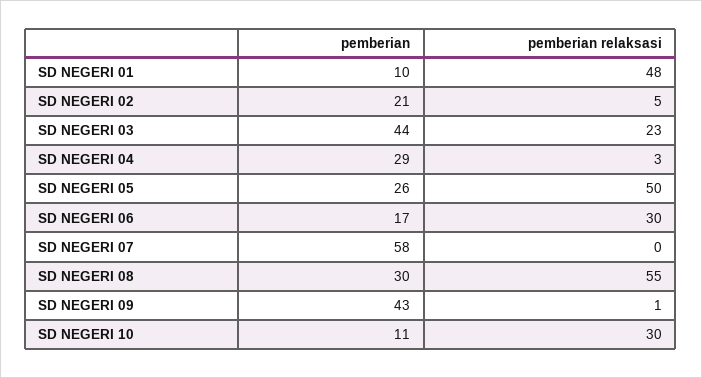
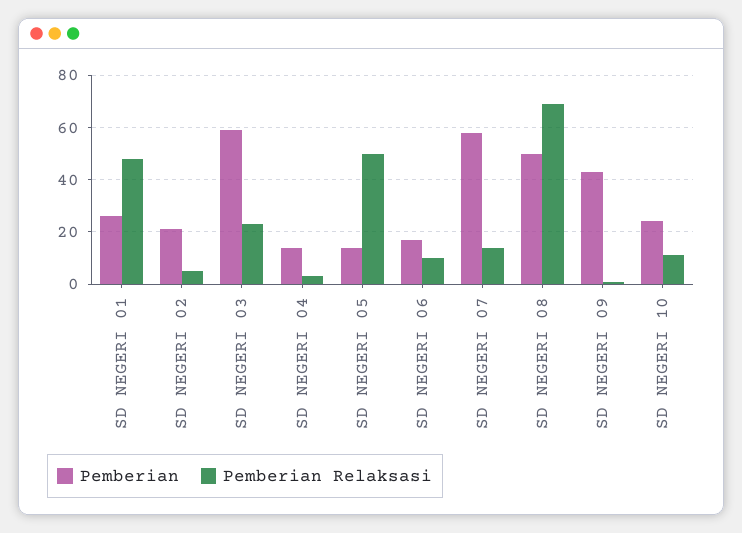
  {
    "pemberian": {
-     "SD NEGERI 01": 10,
+     "SD NEGERI 01": 25,
      "SD NEGERI 02": 21,
-     "SD NEGERI 03": 44,
+     "SD NEGERI 03": 60,
-     "SD NEGERI 04": 29,
+     "SD NEGERI 04": 15,
-     "SD NEGERI 05": 26,
+     "SD NEGERI 05": 15,
      "SD NEGERI 06": 17,
      "SD NEGERI 07": 58,
-     "SD NEGERI 08": 30,
+     "SD NEGERI 08": 50,
      "SD NEGERI 09": 43,
-     "SD NEGERI 10": 11
+     "SD NEGERI 10": 25
    },
    "pemberian relaksasi": {
      "SD NEGERI 01": 48,
      "SD NEGERI 02": 5,
      "SD NEGERI 03": 23,
      "SD NEGERI 04": 3,
      "SD NEGERI 05": 50,
-     "SD NEGERI 06": 30,
+     "SD NEGERI 06": 10,
-     "SD NEGERI 07": 0,
+     "SD NEGERI 07": 15,
-     "SD NEGERI 08": 55,
+     "SD NEGERI 08": 70,
      "SD NEGERI 09": 1,
-     "SD NEGERI 10": 30
+     "SD NEGERI 10": 10
    }
  }

